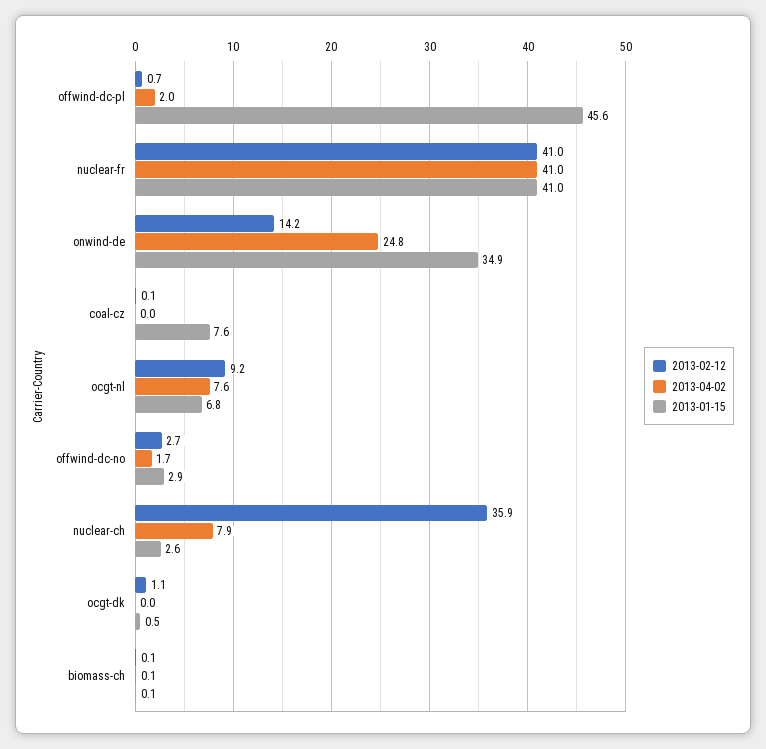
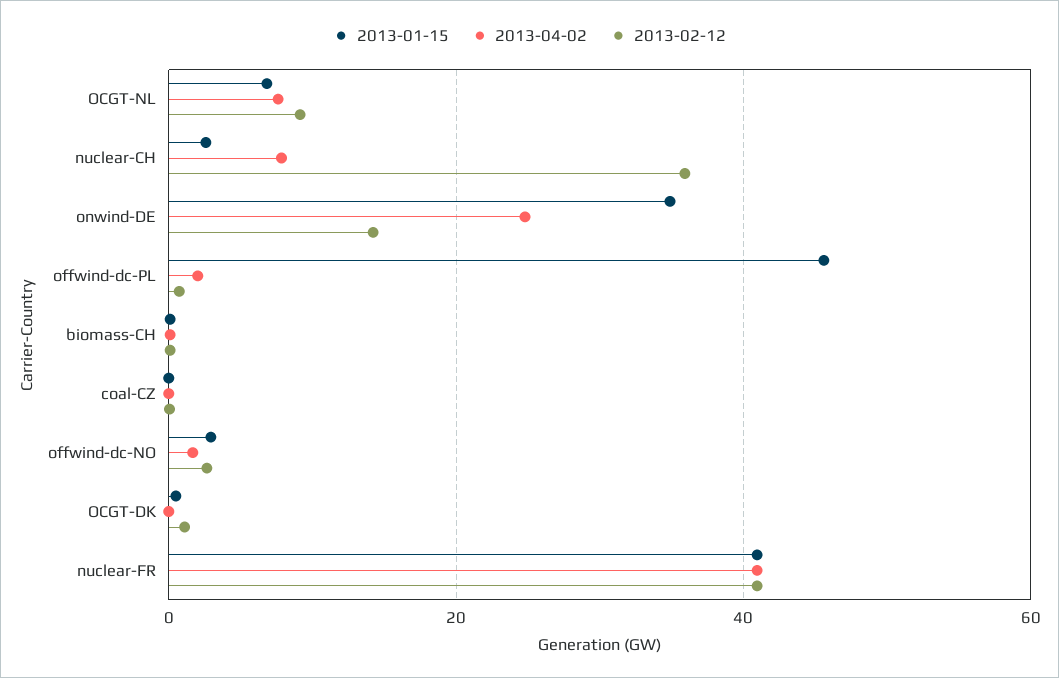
  {
    "2013-02-12": {
      "offwind-dc-pl": 0.7,
      "nuclear-fr": 41,
      "onwind-de": 14.2,
      "coal-cz": 0.1,
      "ocgt-nl": 9.2,
      "offwind-dc-no": 2.7,
      "nuclear-ch": 35.9,
      "ocgt-dk": 1.1,
      "biomass-ch": 0.1
    },
    "2013-04-02": {
      "offwind-dc-pl": 2,
      "nuclear-fr": 41,
      "onwind-de": 24.8,
      "coal-cz": 0,
      "ocgt-nl": 7.6,
      "offwind-dc-no": 1.7,
      "nuclear-ch": 7.9,
      "ocgt-dk": 0,
      "biomass-ch": 0.1
    },
    "2013-01-15": {
      "offwind-dc-pl": 45.6,
      "nuclear-fr": 41,
      "onwind-de": 34.9,
-     "coal-cz": 7.6,
+     "coal-cz": 0,
      "ocgt-nl": 6.8,
      "offwind-dc-no": 2.9,
      "nuclear-ch": 2.6,
      "ocgt-dk": 0.5,
      "biomass-ch": 0.1
    }
  }

